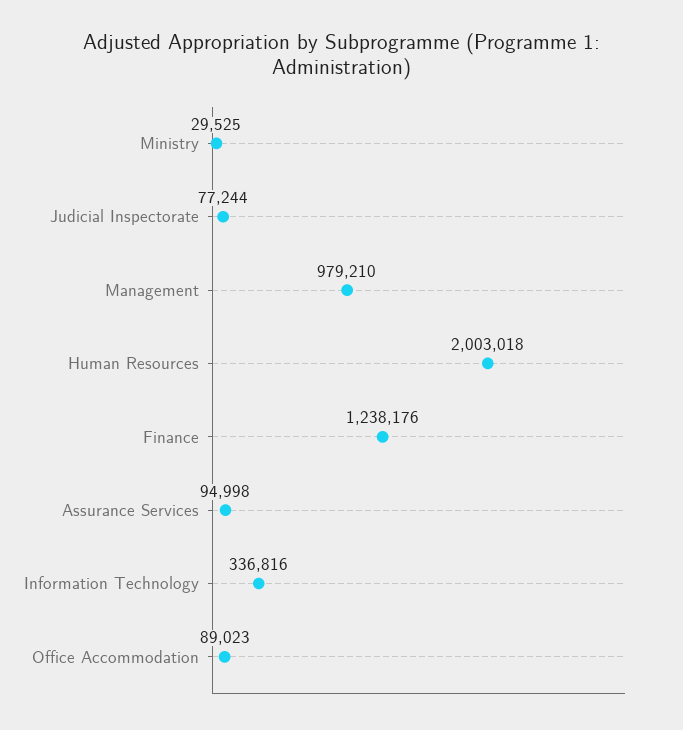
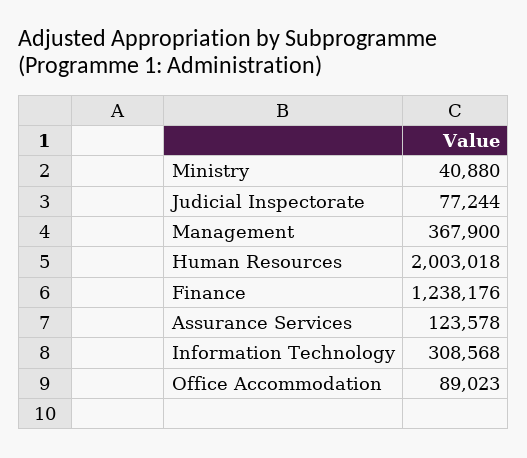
  {
-   "Ministry": 29525,
+   "Ministry": 40880,
    "Judicial Inspectorate": 77244,
-   "Management": 979210,
+   "Management": 367900,
    "Human Resources": 2003018,
    "Finance": 1238176,
-   "Assurance Services": 94998,
+   "Assurance Services": 123578,
-   "Information Technology": 336816,
+   "Information Technology": 308568,
    "Office Accommodation": 89023
  }

